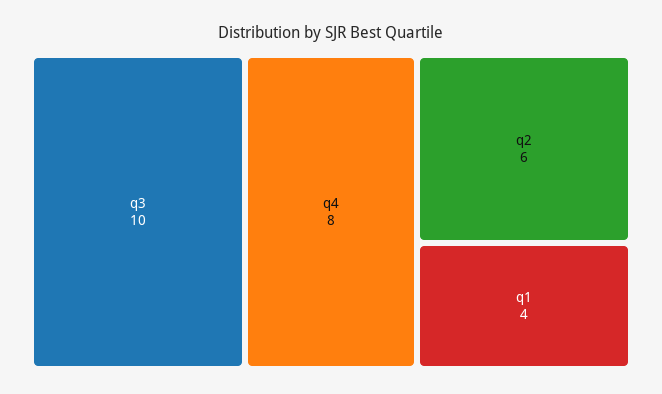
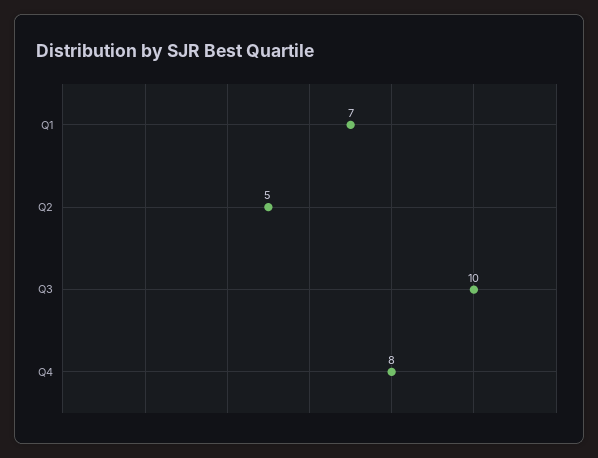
  {
    "q3": 10,
    "q4": 8,
-   "q2": 6,
+   "q2": 5,
-   "q1": 4
+   "q1": 7
  }

